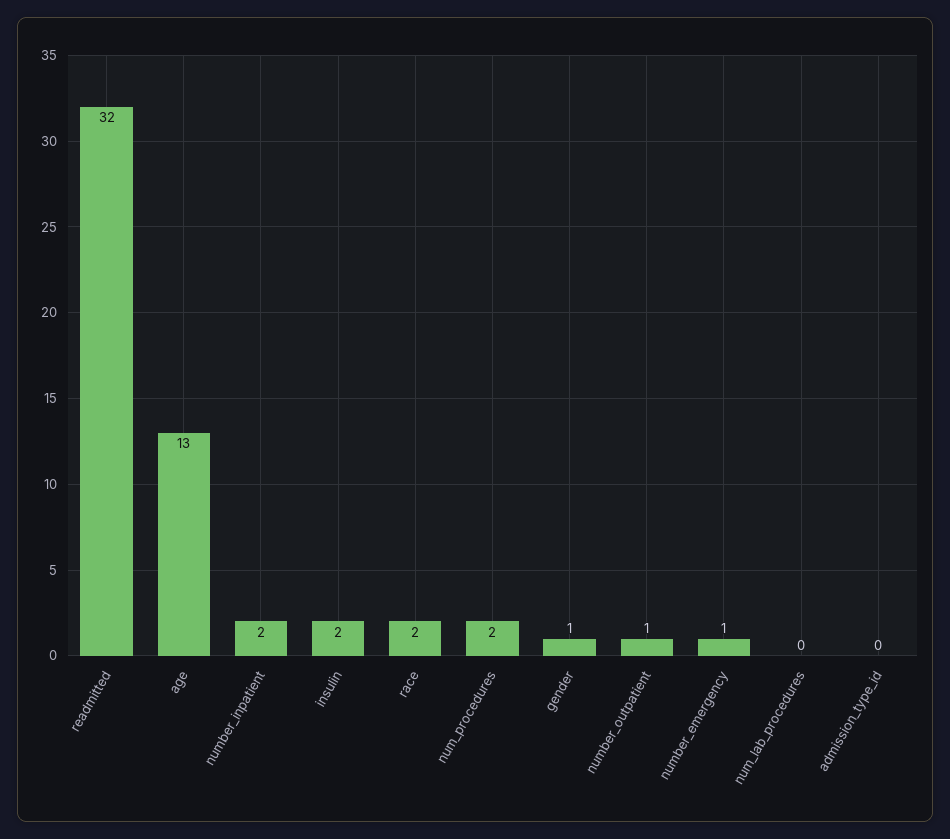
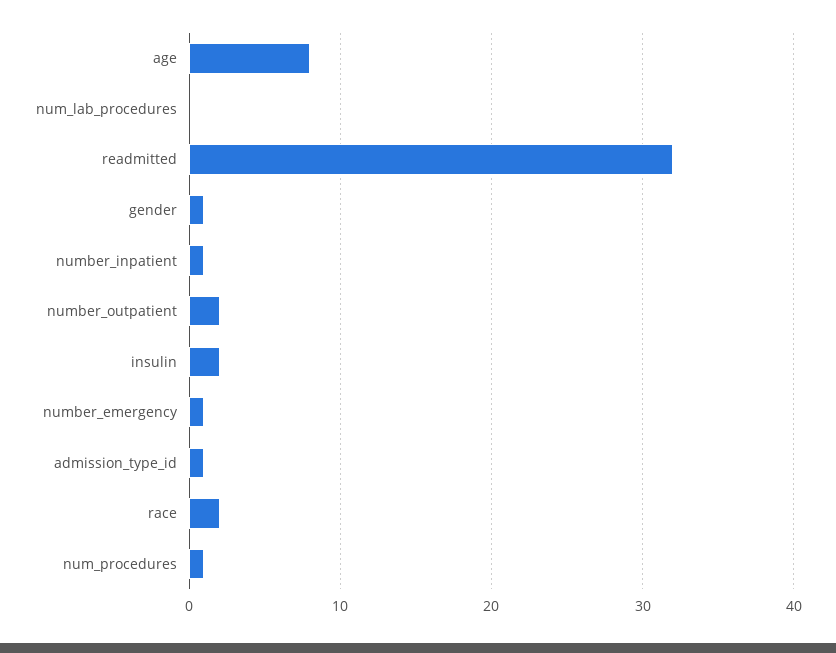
  {
    "readmitted": 32,
-   "age": 13,
+   "age": 8,
-   "number_inpatient": 2,
+   "number_inpatient": 1,
    "insulin": 2,
    "race": 2,
-   "num_procedures": 2,
+   "num_procedures": 1,
    "gender": 1,
-   "number_outpatient": 1,
+   "number_outpatient": 2,
    "number_emergency": 1,
    "num_lab_procedures": 0,
-   "admission_type_id": 0
+   "admission_type_id": 1
  }

